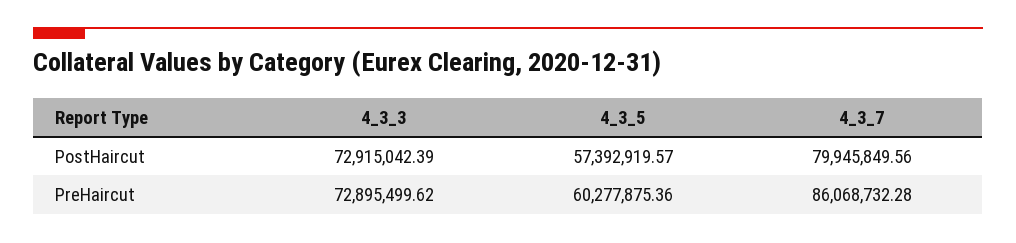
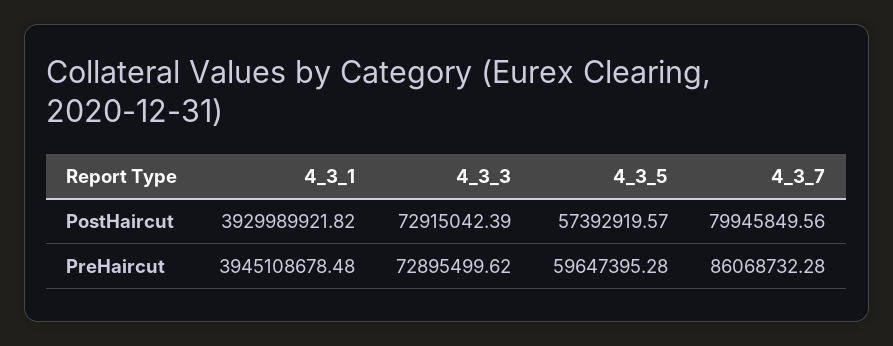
  {
    "4_3_3": {
      "PostHaircut": 72915042.39,
      "PreHaircut": 72895499.62
    },
    "4_3_5": {
      "PostHaircut": 57392919.57,
-     "PreHaircut": 60277875.36
+     "PreHaircut": 59647395.28
    },
    "4_3_7": {
      "PostHaircut": 79945849.56,
      "PreHaircut": 86068732.28
-   }
+   },
+   "4_3_1": {
+     "PostHaircut": 3929989921.82,
+     "PreHaircut": 3945108678.48
+   }
  }

